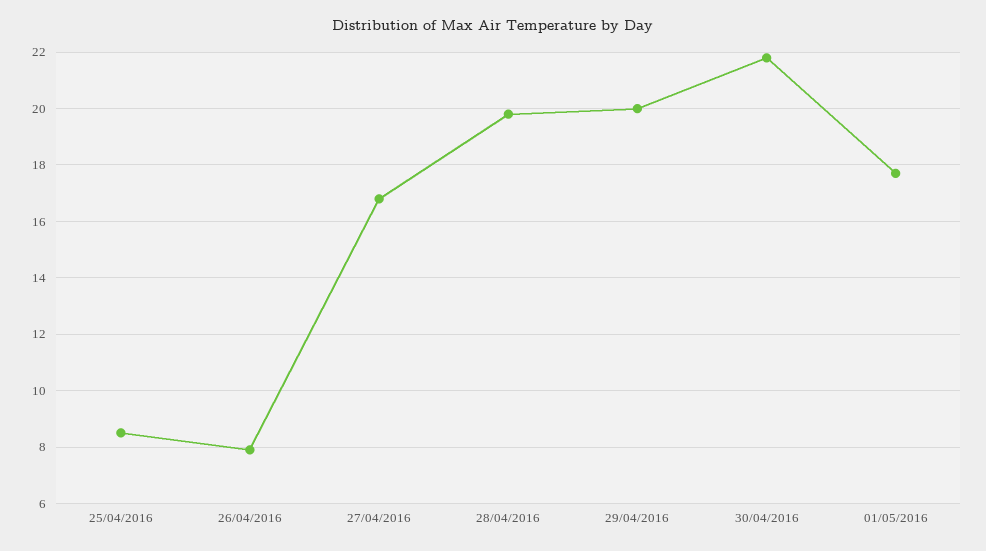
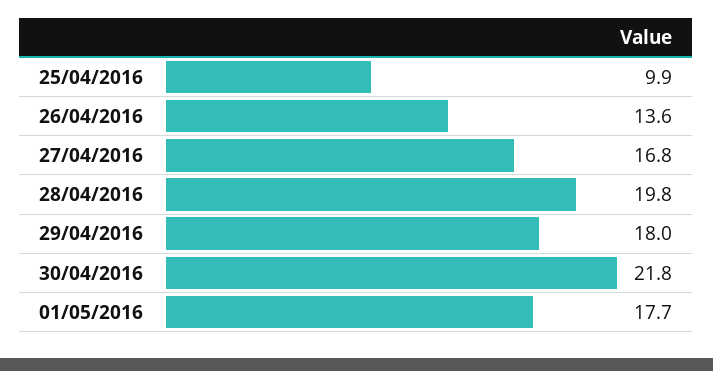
  {
-   "25/04/2016": 8.5,
+   "25/04/2016": 9.9,
-   "26/04/2016": 8,
+   "26/04/2016": 13.6,
    "27/04/2016": 16.8,
    "28/04/2016": 19.8,
-   "29/04/2016": 20,
+   "29/04/2016": 18,
    "30/04/2016": 21.8,
    "01/05/2016": 17.7
  }

